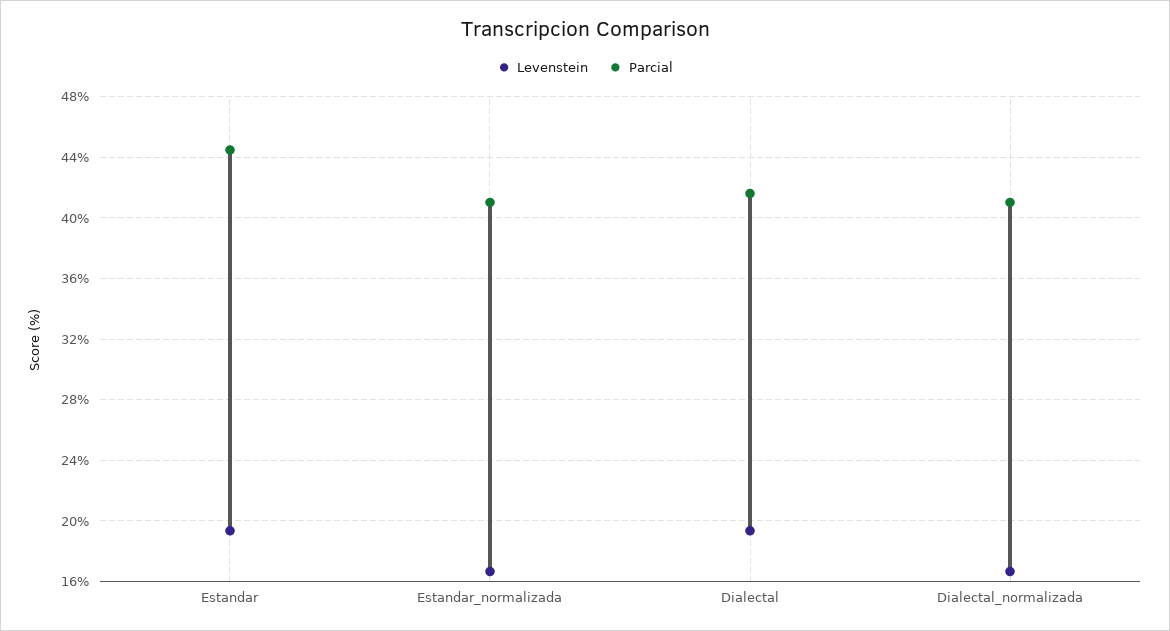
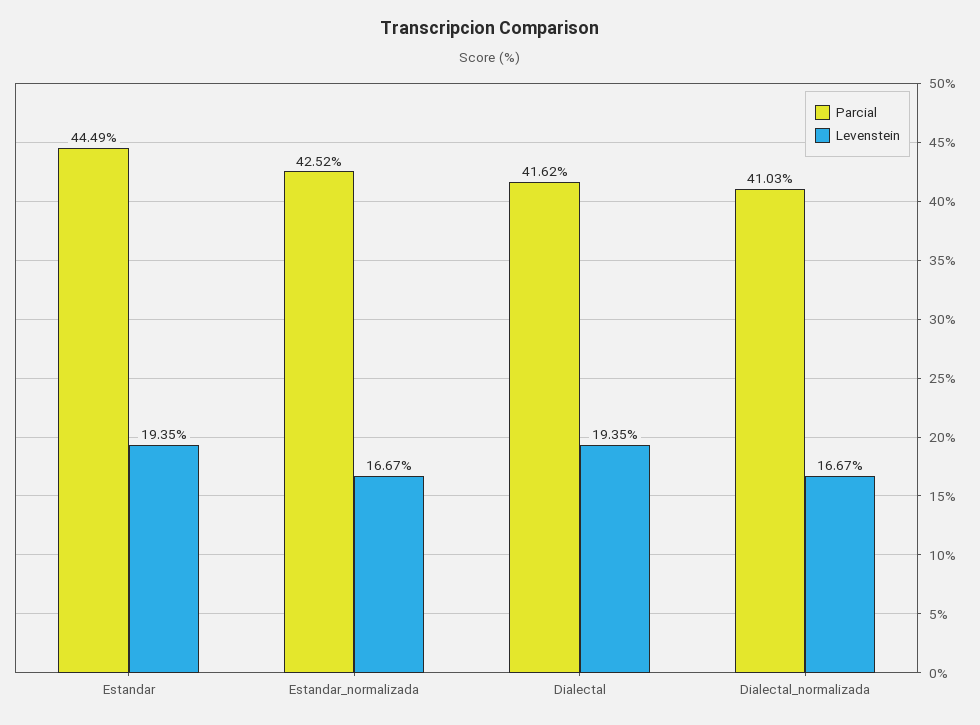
  {
    "Levenstein": {
      "Estandar": 19.35,
      "Estandar_normalizada": 16.67,
      "Dialectal": 19.35,
      "Dialectal_normalizada": 16.67
    },
    "Parcial": {
      "Estandar": 44.49,
-     "Estandar_normalizada": 41,
+     "Estandar_normalizada": 42.52,
      "Dialectal": 41.62,
      "Dialectal_normalizada": 41.03
    }
  }

